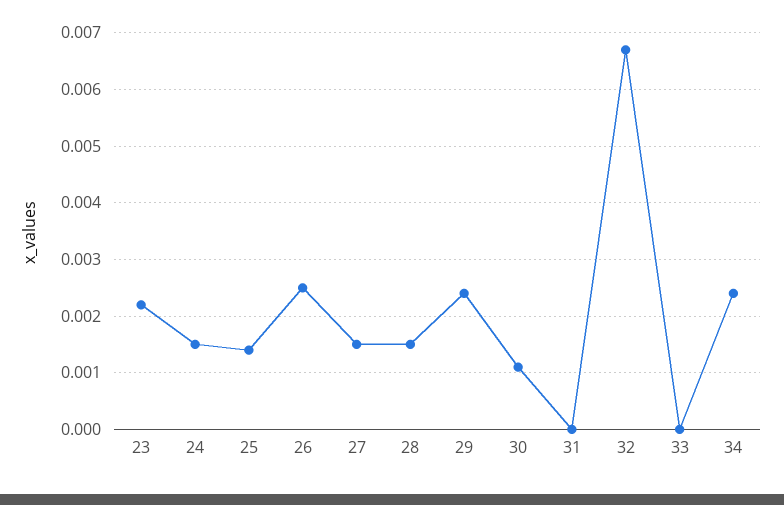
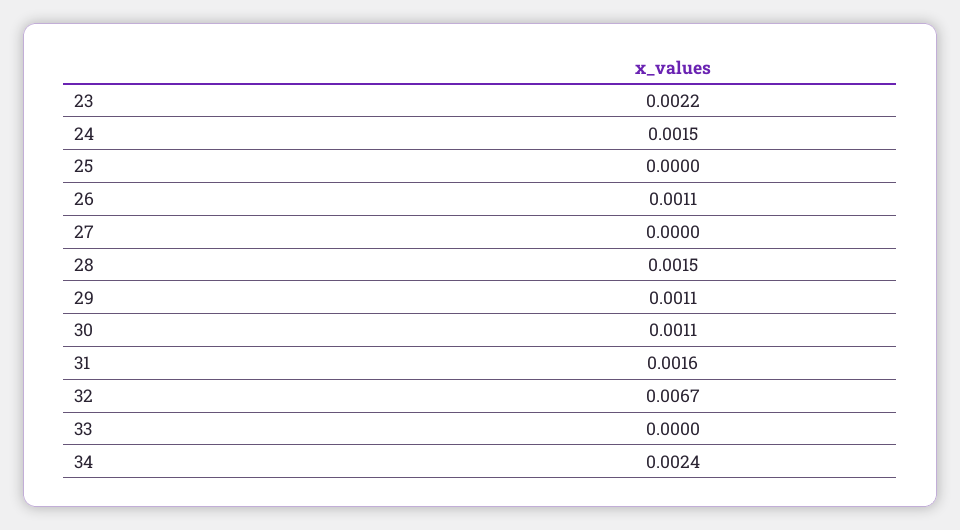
  {
    "23": 0.0022,
    "24": 0.0015,
-   "25": 0.0015,
+   "25": 0,
-   "26": 0.0025,
+   "26": 0.0011,
-   "27": 0.0015,
+   "27": 0,
    "28": 0.0015,
-   "29": 0.0025,
+   "29": 0.0011,
    "30": 0.0011,
-   "31": 0,
+   "31": 0.0016,
    "32": 0.0067,
    "33": 0,
    "34": 0.0024
  }

